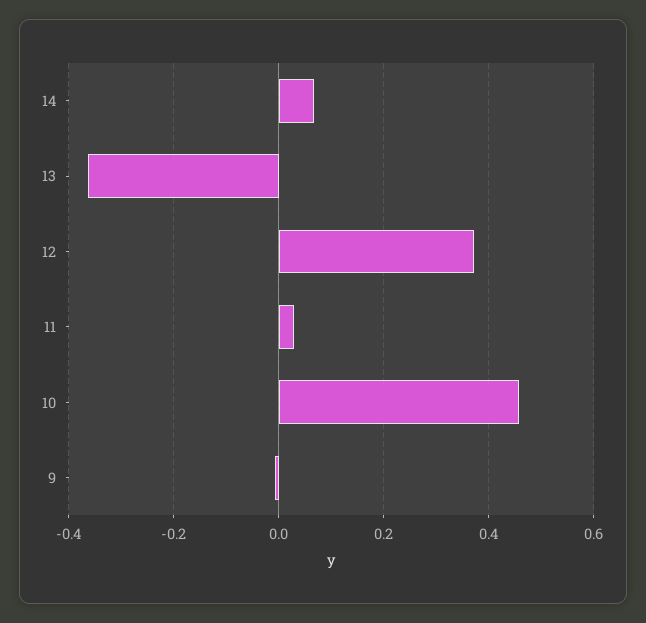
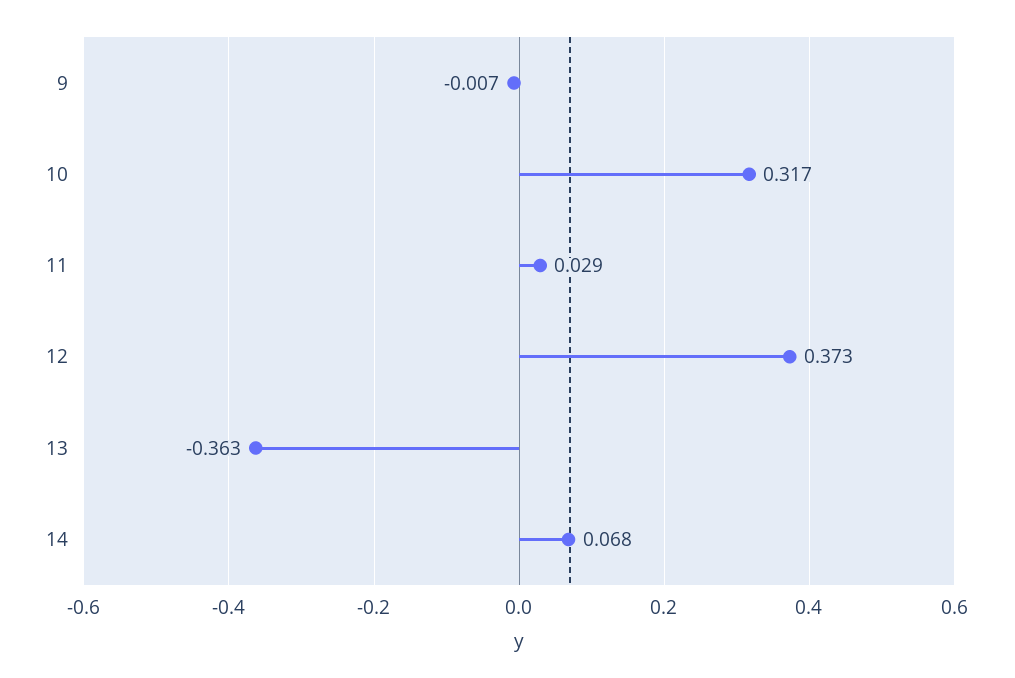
  {
    "14": 0.068,
    "13": -0.363,
    "12": 0.373,
    "11": 0.029,
-   "10": 0.46,
+   "10": 0.317,
    "9": -0.007
  }

